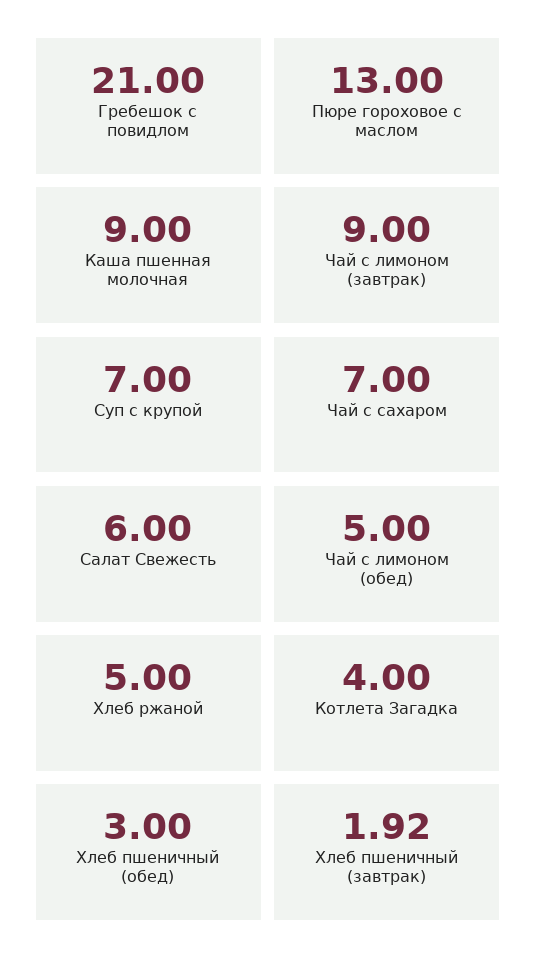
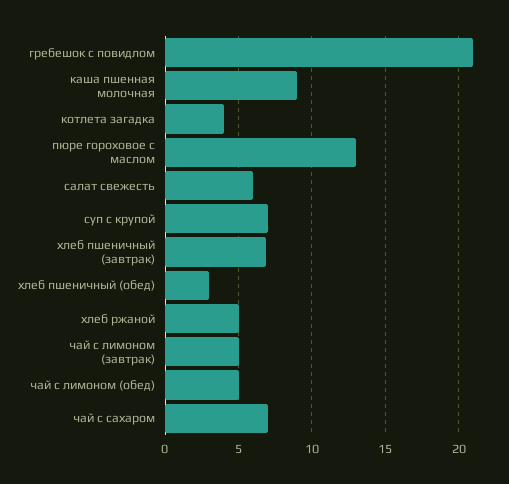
  {
    "Гребешок с повидлом": 21,
    "Пюре гороховое с маслом": 13,
    "Каша пшенная молочная": 9,
-   "Чай с лимоном (завтрак)": 9,
+   "Чай с лимоном (завтрак)": 5,
    "Суп с крупой": 7,
    "Чай с сахаром": 7,
    "Салат Свежесть": 6,
    "Чай с лимоном (обед)": 5,
    "Хлеб ржаной": 5,
    "Котлета Загадка": 4,
    "Хлеб пшеничный (обед)": 3,
-   "Хлеб пшеничный (завтрак)": 1.92
+   "Хлеб пшеничный (завтрак)": 7
  }

